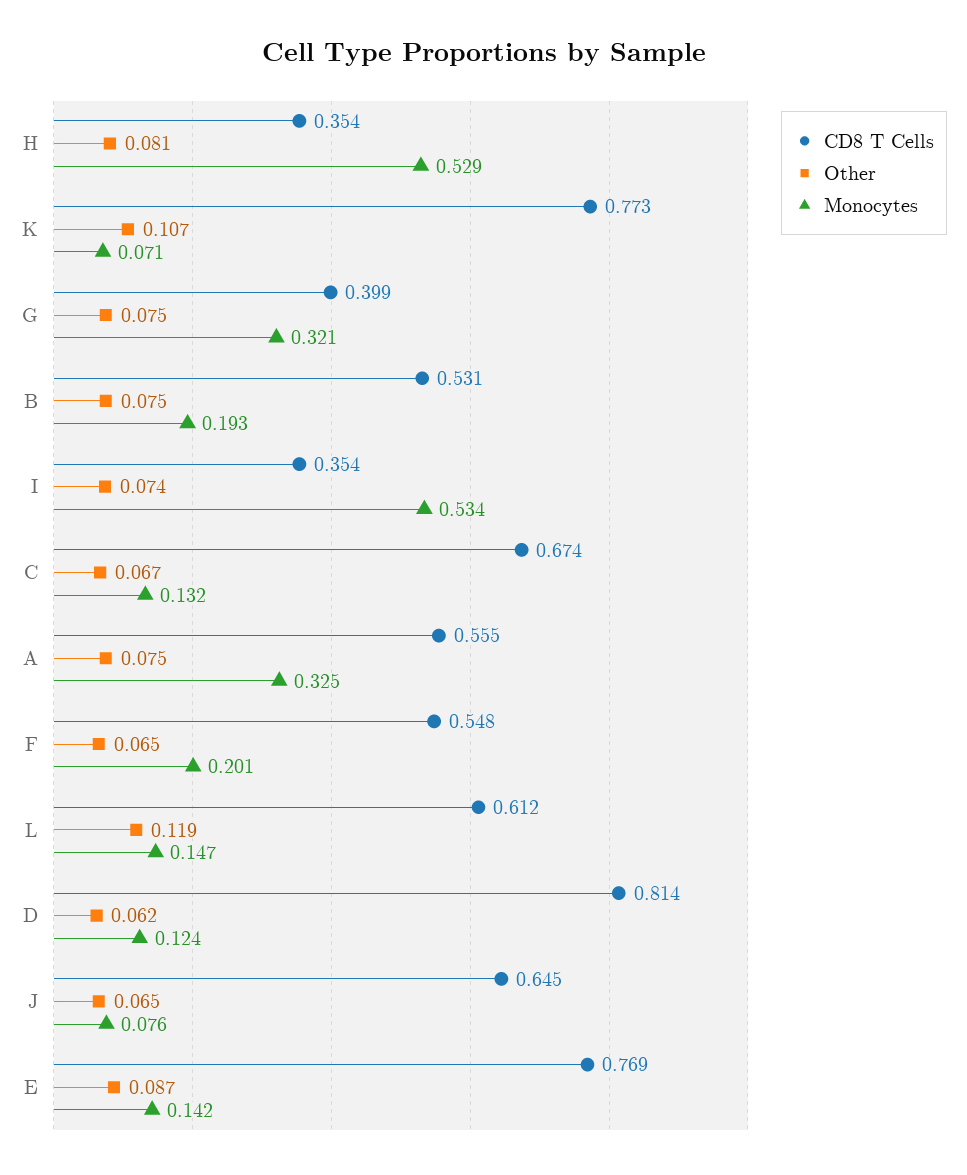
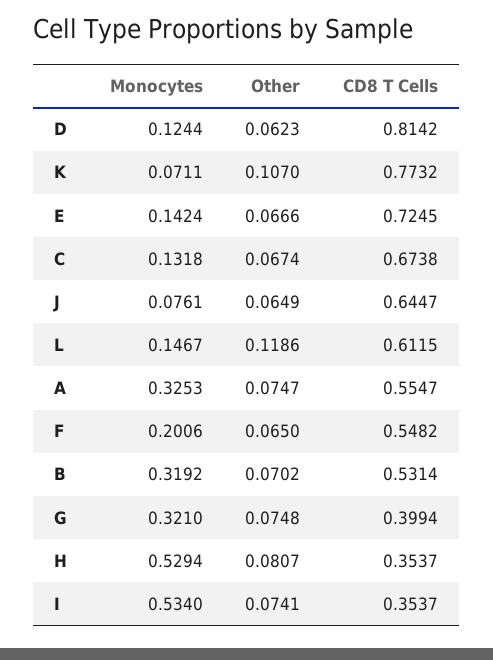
  {
    "CD8 T Cells": {
      "H": 0.3537,
      "K": 0.7732,
      "G": 0.3994,
      "B": 0.5314,
      "I": 0.3537,
      "C": 0.6738,
      "A": 0.5547,
      "F": 0.5482,
      "L": 0.6115,
      "D": 0.8142,
      "J": 0.6447,
-     "E": 0.769
+     "E": 0.7245
    },
    "Other": {
      "H": 0.0807,
      "K": 0.107,
      "G": 0.0748,
-     "B": 0.075,
+     "B": 0.0702,
      "I": 0.0741,
      "C": 0.0674,
      "A": 0.0747,
      "F": 0.065,
      "L": 0.1186,
      "D": 0.0623,
      "J": 0.0649,
-     "E": 0.087
+     "E": 0.0666
    },
    "Monocytes": {
      "H": 0.5294,
      "K": 0.0711,
      "G": 0.321,
-     "B": 0.193,
+     "B": 0.3192,
      "I": 0.534,
      "C": 0.1318,
      "A": 0.3253,
      "F": 0.2006,
      "L": 0.1467,
      "D": 0.1244,
      "J": 0.0761,
      "E": 0.1424
    }
  }

